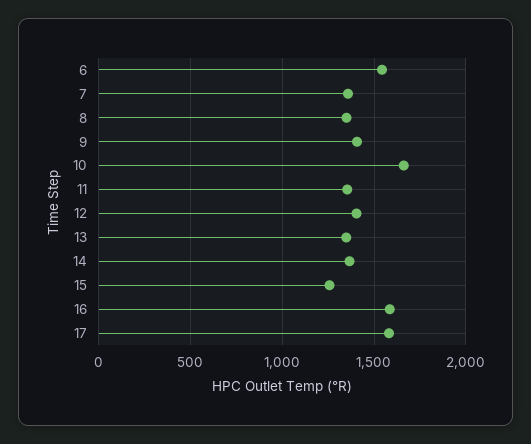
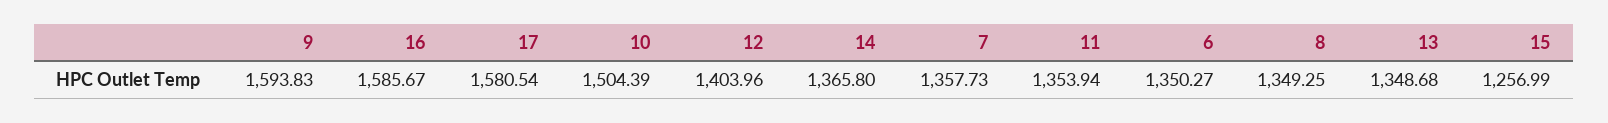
  {
-   "6": 1550,
+   "6": 1350.27,
    "7": 1357.73,
    "8": 1349.25,
-   "9": 1400,
+   "9": 1593.83,
-   "10": 1650,
+   "10": 1504.39,
    "11": 1353.94,
    "12": 1403.96,
    "13": 1348.68,
    "14": 1365.8,
    "15": 1256.99,
    "16": 1585.67,
    "17": 1580.54
  }

